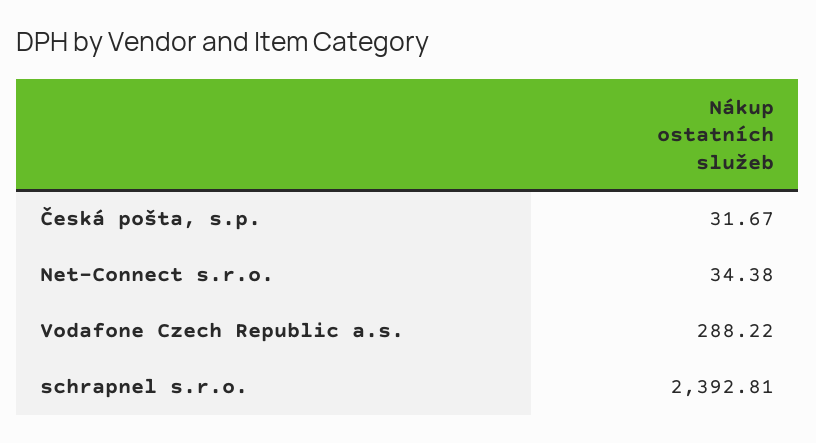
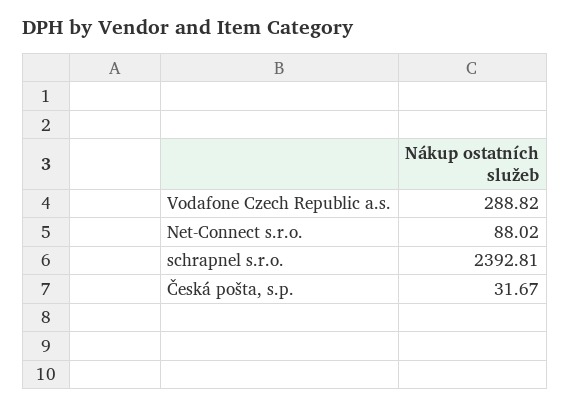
  {
    "Česká pošta, s.p.": 31.67,
-   "Net-Connect s.r.o.": 34.38,
+   "Net-Connect s.r.o.": 88.02,
-   "Vodafone Czech Republic a.s.": 288.22,
+   "Vodafone Czech Republic a.s.": 288.82,
    "schrapnel s.r.o.": 2392.81
  }

